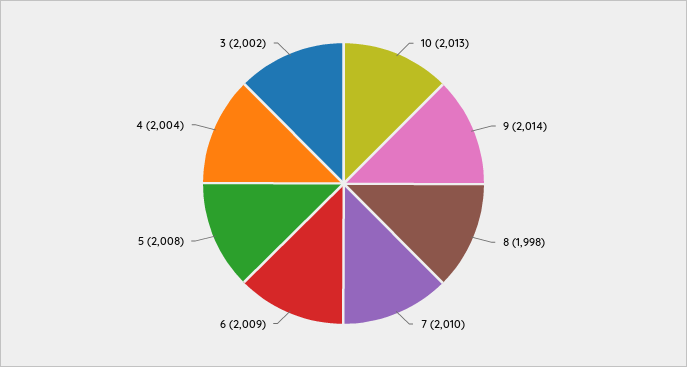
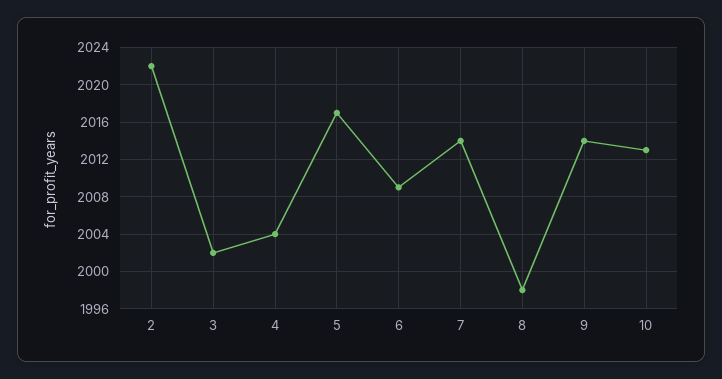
  {
    "10": 2013,
    "9": 2014,
    "8": 1998,
-   "7": 2010,
+   "7": 2014,
    "6": 2009,
-   "5": 2008,
+   "5": 2017,
    "4": 2004,
-   "3": 2002
+   "3": 2002,
+   "2": 2022
  }

